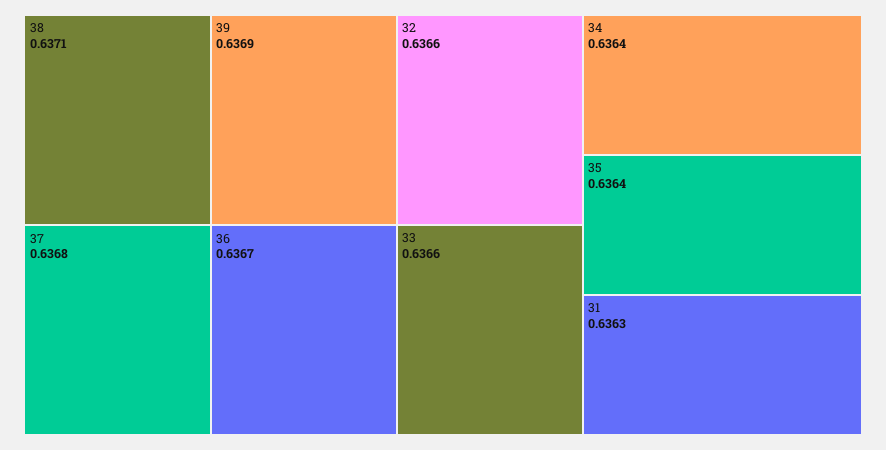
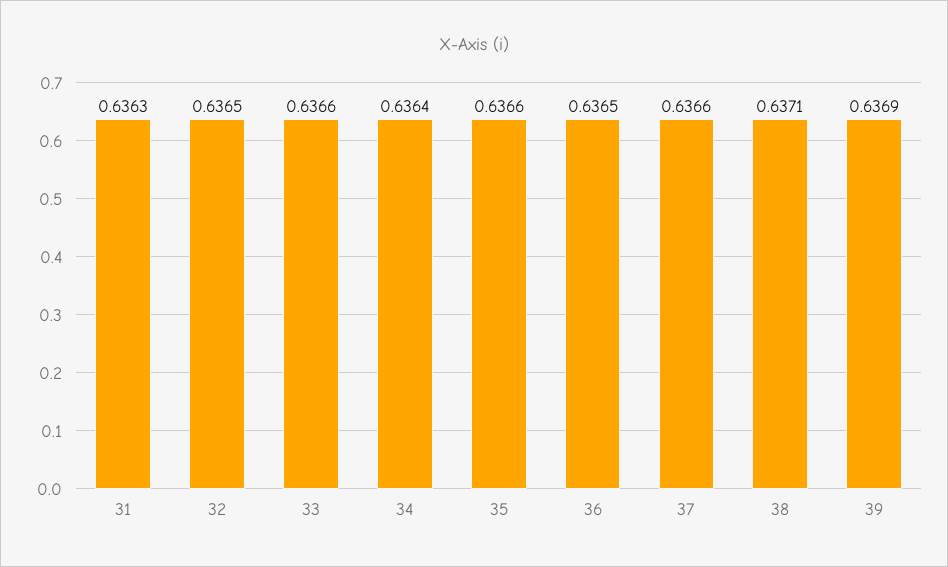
  {
    "38": 0.6371,
    "39": 0.6369,
-   "37": 0.6368,
+   "37": 0.6366,
-   "36": 0.6367,
+   "36": 0.6365,
-   "32": 0.6366,
+   "32": 0.6365,
    "33": 0.6366,
    "34": 0.6364,
-   "35": 0.6364,
+   "35": 0.6366,
    "31": 0.6363
  }

